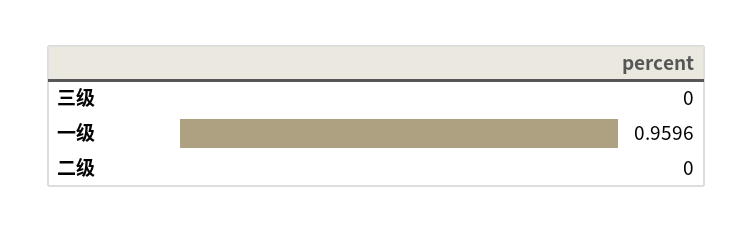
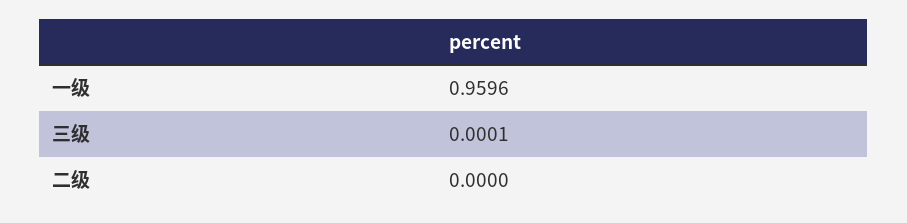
  {
-   "三级": 0,
+   "三级": 0.0001,
    "一级": 0.9596,
    "二级": 0
  }

